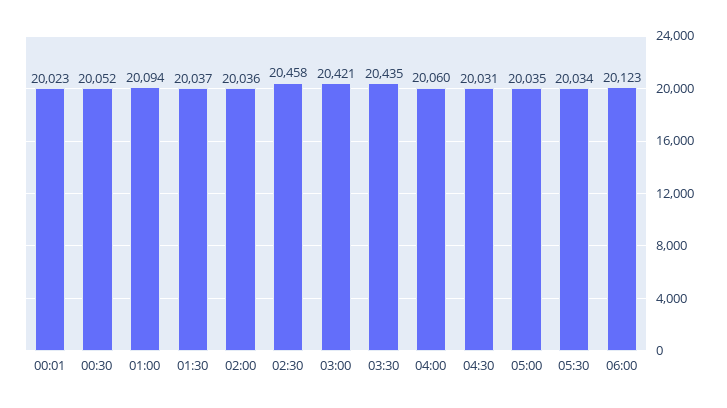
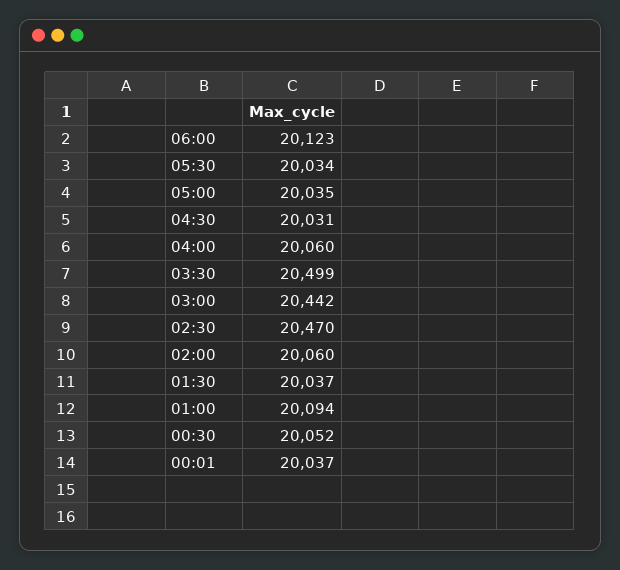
  {
-   "00:01": 20023,
+   "00:01": 20037,
    "00:30": 20052,
    "01:00": 20094,
    "01:30": 20037,
-   "02:00": 20036,
+   "02:00": 20060,
-   "02:30": 20458,
+   "02:30": 20470,
-   "03:00": 20421,
+   "03:00": 20442,
-   "03:30": 20435,
+   "03:30": 20499,
    "04:00": 20060,
    "04:30": 20031,
    "05:00": 20035,
    "05:30": 20034,
    "06:00": 20123
  }

